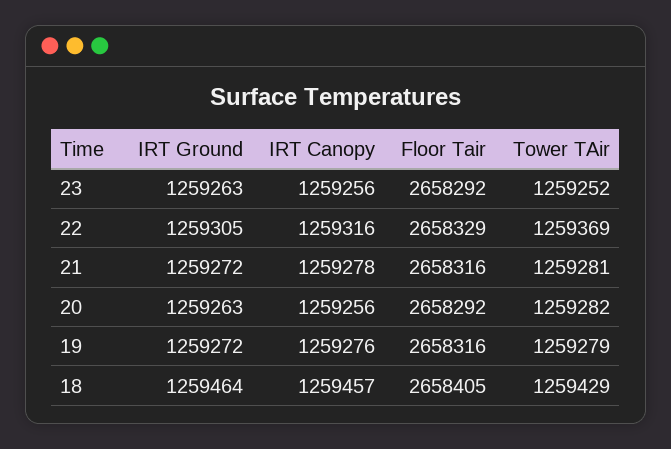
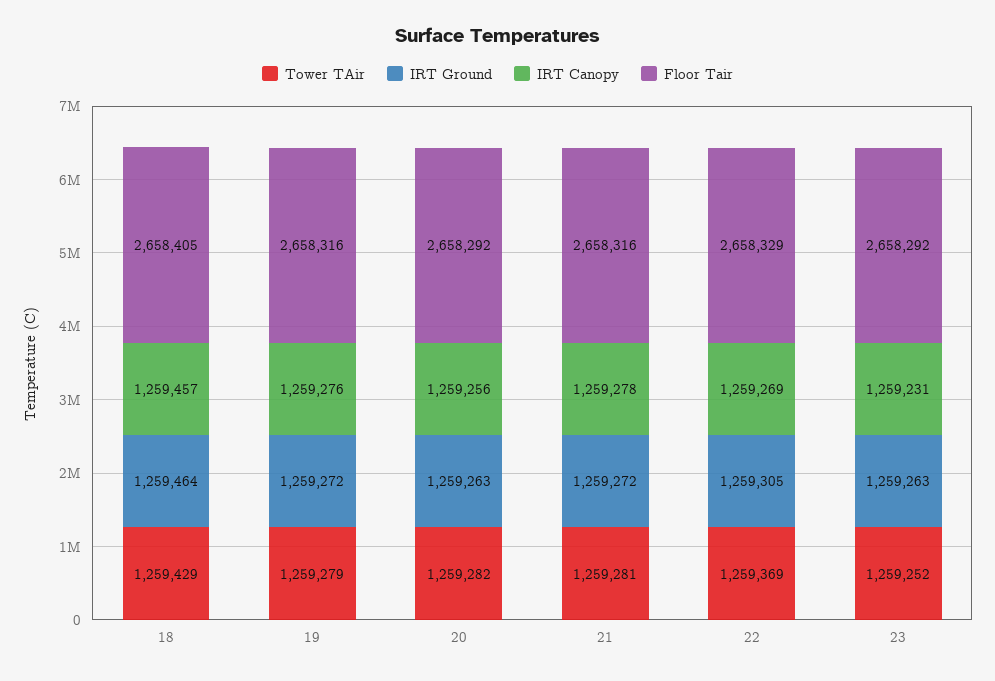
  {
    "IRT Ground": {
      "23": 1259263,
      "22": 1259305,
      "21": 1259272,
      "20": 1259263,
      "19": 1259272,
      "18": 1259464
    },
    "IRT Canopy": {
-     "23": 1259256,
+     "23": 1259231,
-     "22": 1259316,
+     "22": 1259269,
      "21": 1259278,
      "20": 1259256,
      "19": 1259276,
      "18": 1259457
    },
    "Floor Tair": {
      "23": 2658292,
      "22": 2658329,
      "21": 2658316,
      "20": 2658292,
      "19": 2658316,
      "18": 2658405
    },
    "Tower TAir": {
      "23": 1259252,
      "22": 1259369,
      "21": 1259281,
      "20": 1259282,
      "19": 1259279,
      "18": 1259429
    }
  }

